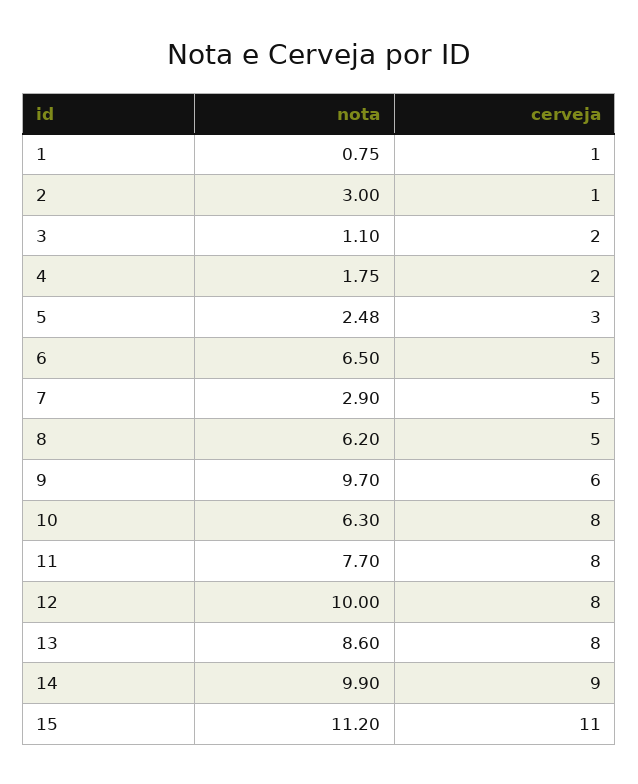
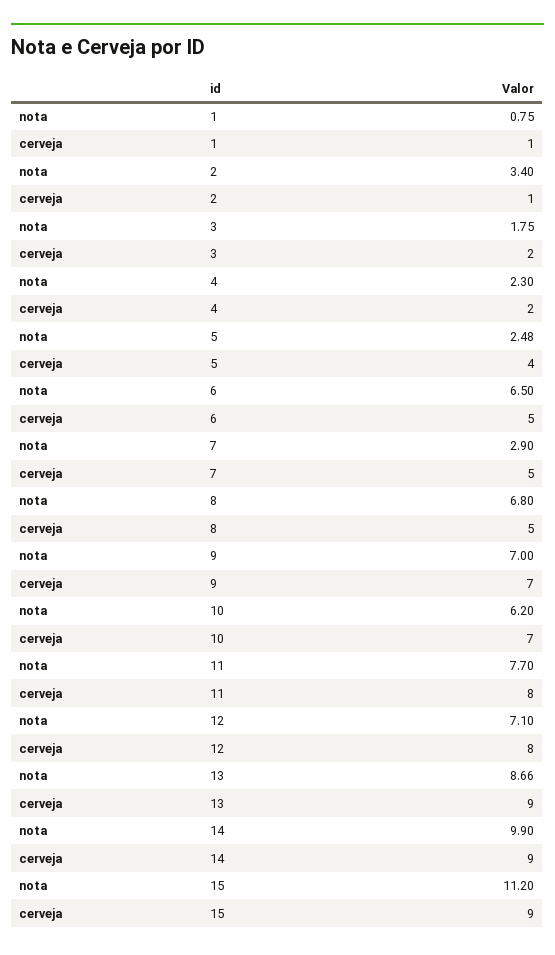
  {
    "nota": {
      "1": 0.75,
-     "2": 3,
+     "2": 3.4,
-     "3": 1.1,
+     "3": 1.75,
-     "4": 1.75,
+     "4": 2.3,
      "5": 2.48,
      "6": 6.5,
      "7": 2.9,
-     "8": 6.2,
+     "8": 6.8,
-     "9": 9.7,
+     "9": 7,
-     "10": 6.3,
+     "10": 6.2,
      "11": 7.7,
-     "12": 10,
+     "12": 7.1,
-     "13": 8.6,
+     "13": 8.66,
      "14": 9.9,
      "15": 11.2
    },
    "cerveja": {
      "1": 1,
      "2": 1,
      "3": 2,
      "4": 2,
-     "5": 3,
+     "5": 4,
      "6": 5,
      "7": 5,
      "8": 5,
-     "9": 6,
+     "9": 7,
-     "10": 8,
+     "10": 7,
      "11": 8,
      "12": 8,
-     "13": 8,
+     "13": 9,
      "14": 9,
-     "15": 11
+     "15": 9
    }
  }

